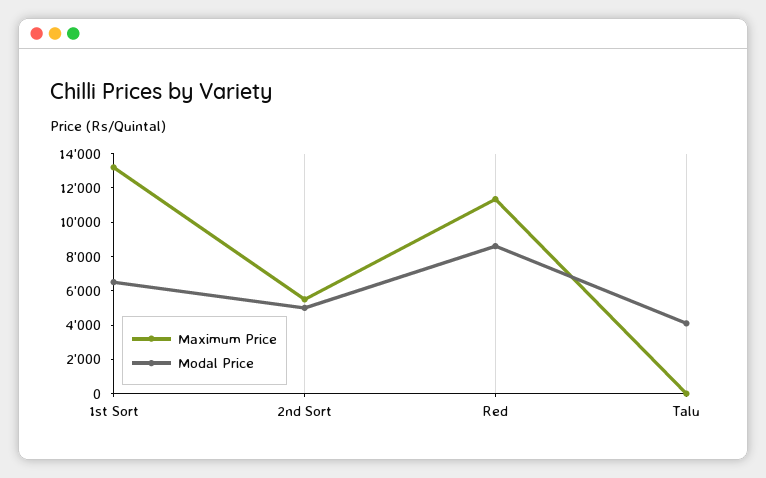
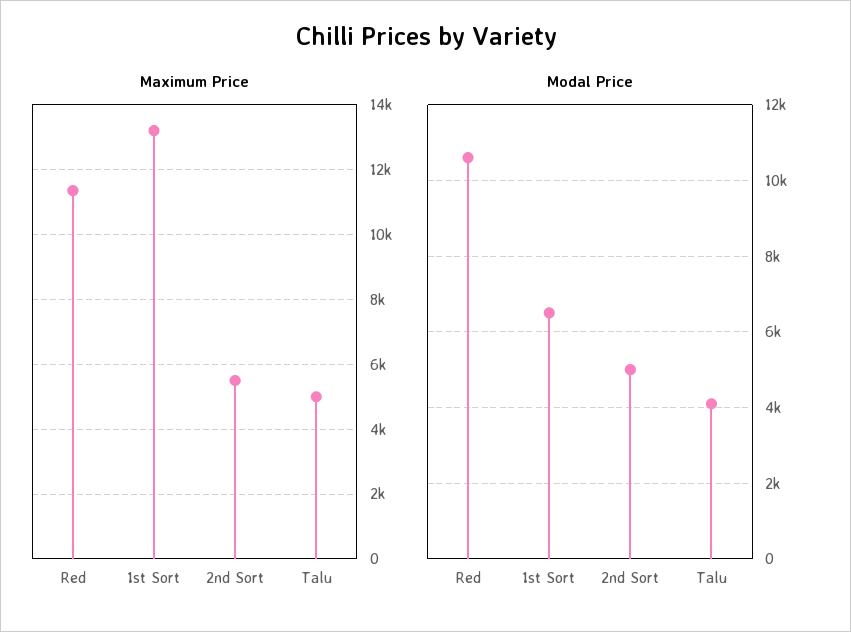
  {
    "Maximum Price": {
      "1st Sort": 13200,
      "2nd Sort": 5600,
      "Red": 11400,
-     "Talu": 0
+     "Talu": 5000
    },
    "Modal Price": {
      "1st Sort": 6600,
      "2nd Sort": 5000,
-     "Red": 8500,
+     "Red": 10600,
      "Talu": 4200
    }
  }

